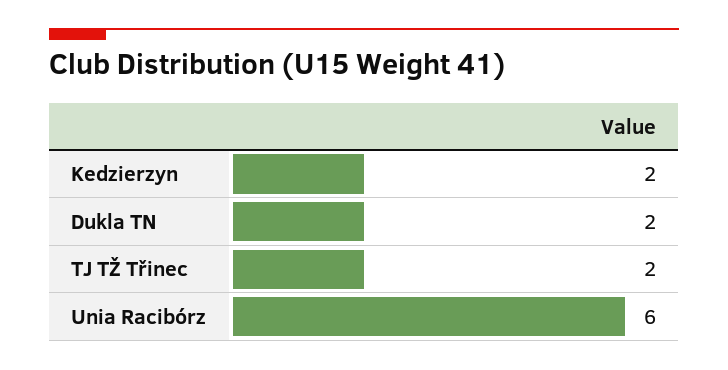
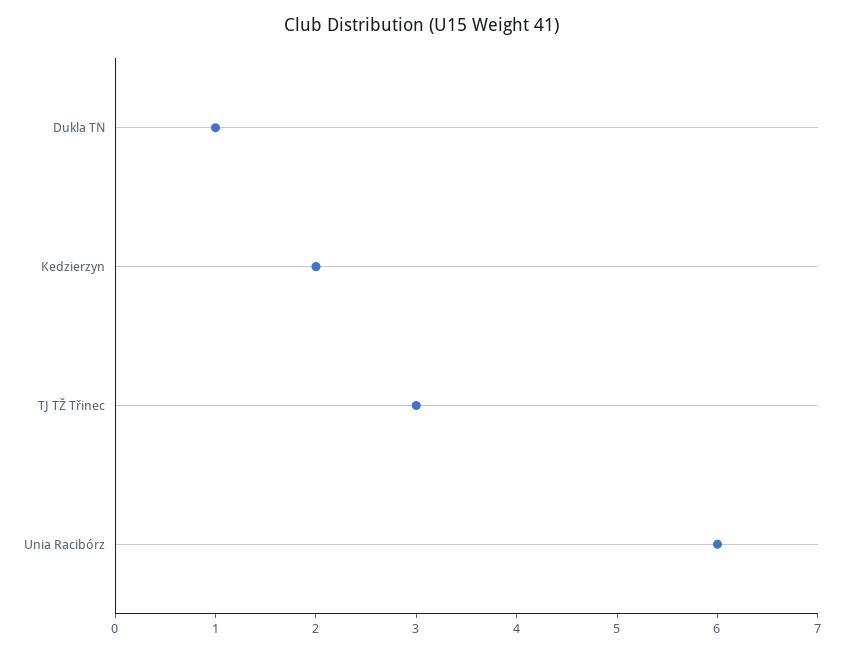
  {
    "Kedzierzyn": 2,
-   "Dukla TN": 2,
+   "Dukla TN": 1,
-   "TJ TŽ Třinec": 2,
+   "TJ TŽ Třinec": 3,
    "Unia Racibórz": 6
  }

